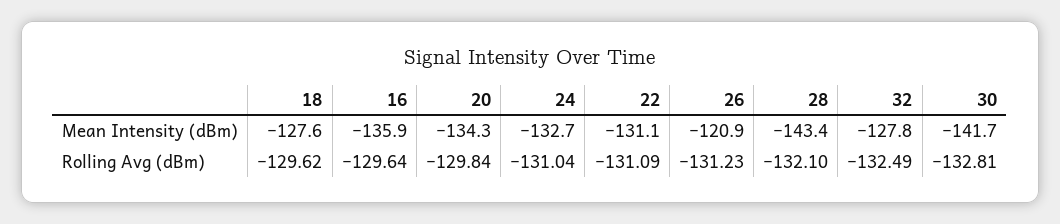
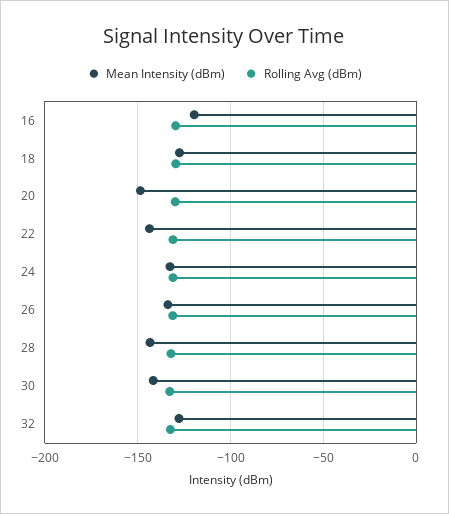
  {
    "Mean Intensity (dBm)": {
      "18": -127.6,
-     "16": -135.9,
+     "16": -120,
-     "20": -134.3,
+     "20": -150,
      "24": -132.7,
-     "22": -131.1,
+     "22": -145,
-     "26": -120.9,
+     "26": -135,
      "28": -143.4,
      "32": -127.8,
      "30": -141.7
    },
    "Rolling Avg (dBm)": {
      "18": -129.62,
      "16": -129.64,
      "20": -129.84,
      "24": -131.04,
      "22": -131.09,
      "26": -131.23,
      "28": -132.1,
      "32": -132.49,
      "30": -132.81
    }
  }

